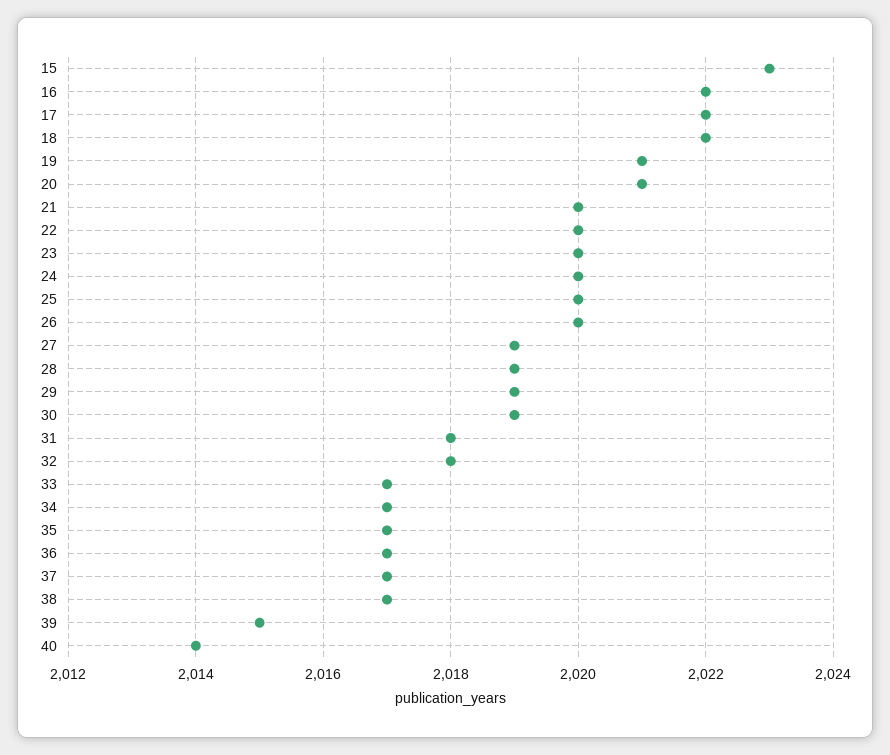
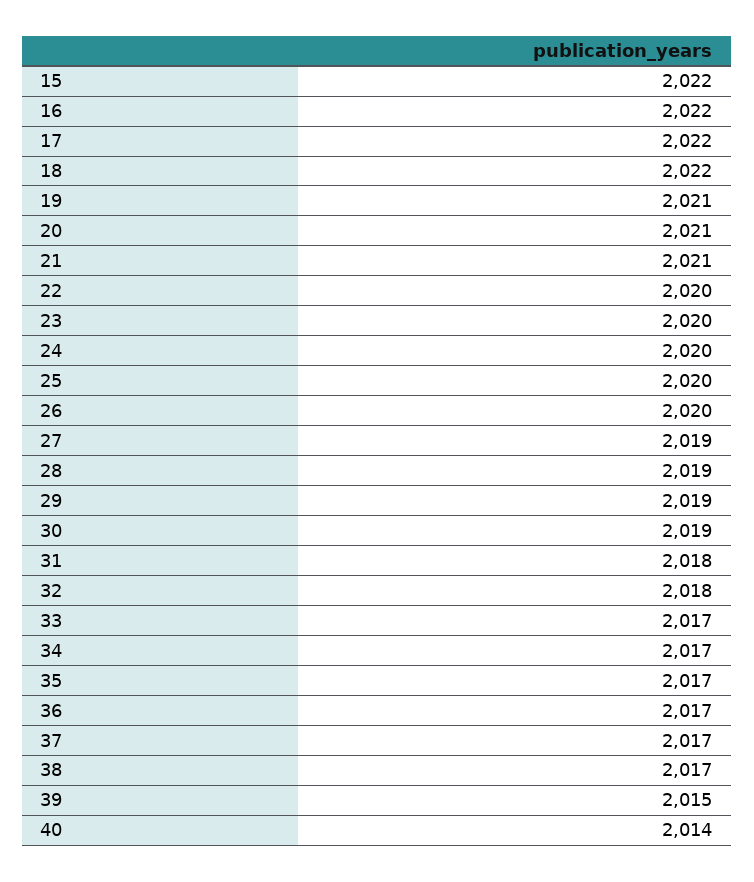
  {
-   "15": 2023,
+   "15": 2022,
    "16": 2022,
    "17": 2022,
    "18": 2022,
    "19": 2021,
    "20": 2021,
-   "21": 2020,
+   "21": 2021,
    "22": 2020,
    "23": 2020,
    "24": 2020,
    "25": 2020,
    "26": 2020,
    "27": 2019,
    "28": 2019,
    "29": 2019,
    "30": 2019,
    "31": 2018,
    "32": 2018,
    "33": 2017,
    "34": 2017,
    "35": 2017,
    "36": 2017,
    "37": 2017,
    "38": 2017,
    "39": 2015,
    "40": 2014
  }

